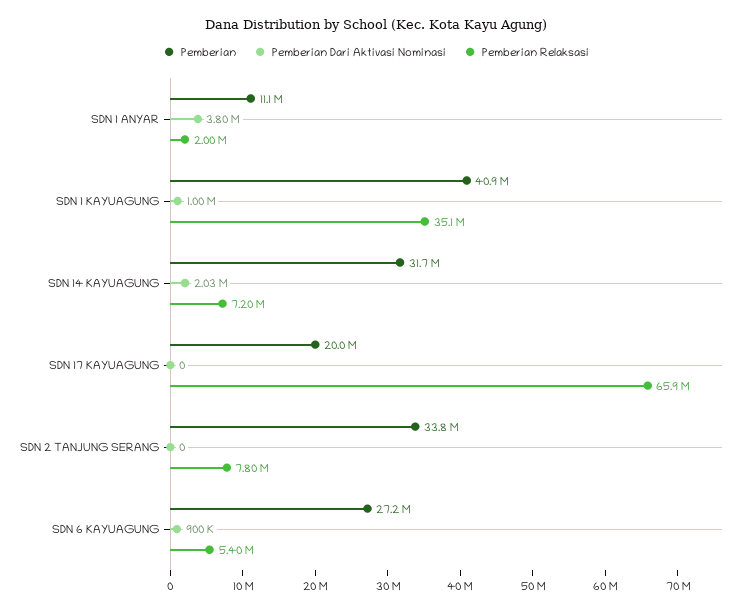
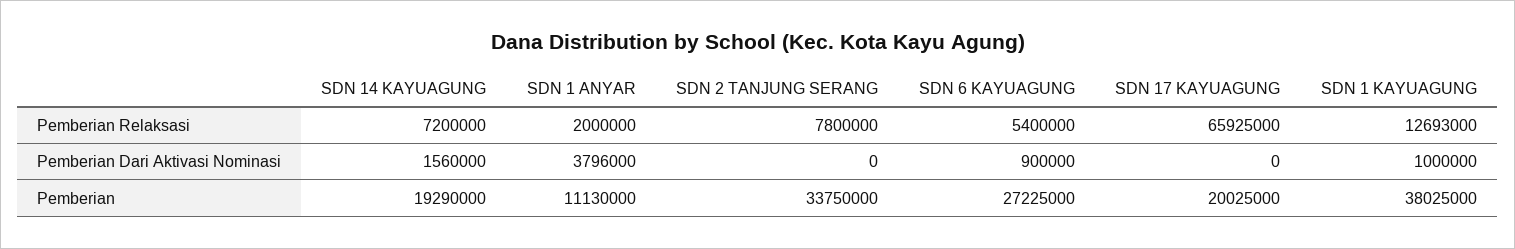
  {
    "Pemberian": {
      "SDN 1 ANYAR": 11130000,
-     "SDN 1 KAYUAGUNG": 40900000,
+     "SDN 1 KAYUAGUNG": 38025000,
-     "SDN 14 KAYUAGUNG": 31700000,
+     "SDN 14 KAYUAGUNG": 19290000,
      "SDN 17 KAYUAGUNG": 20025000,
      "SDN 2 TANJUNG SERANG": 33750000,
      "SDN 6 KAYUAGUNG": 27225000
    },
    "Pemberian Dari Aktivasi Nominasi": {
      "SDN 1 ANYAR": 3796000,
      "SDN 1 KAYUAGUNG": 1000000,
-     "SDN 14 KAYUAGUNG": 2030000,
+     "SDN 14 KAYUAGUNG": 1560000,
      "SDN 17 KAYUAGUNG": 0,
      "SDN 2 TANJUNG SERANG": 0,
      "SDN 6 KAYUAGUNG": 900000
    },
    "Pemberian Relaksasi": {
      "SDN 1 ANYAR": 2000000,
-     "SDN 1 KAYUAGUNG": 35100000,
+     "SDN 1 KAYUAGUNG": 12693000,
      "SDN 14 KAYUAGUNG": 7200000,
      "SDN 17 KAYUAGUNG": 65925000,
      "SDN 2 TANJUNG SERANG": 7800000,
      "SDN 6 KAYUAGUNG": 5400000
    }
  }

